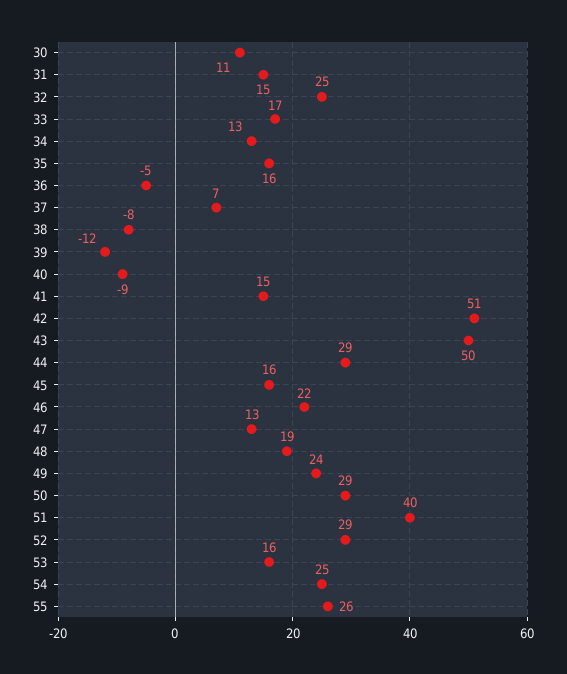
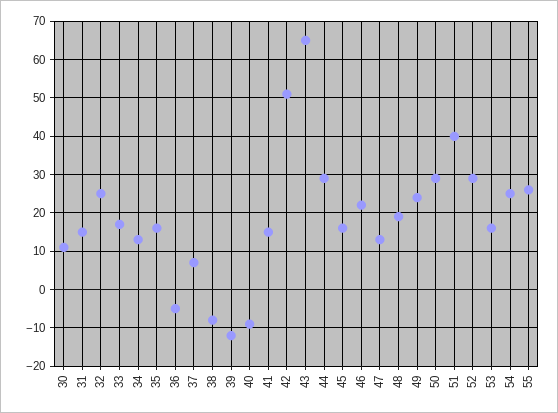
  {
    "30": 11,
    "31": 15,
    "32": 25,
    "33": 17,
    "34": 13,
    "35": 16,
    "36": -5,
    "37": 7,
    "38": -8,
    "39": -12,
    "40": -9,
    "41": 15,
    "42": 51,
-   "43": 50,
+   "43": 65,
    "44": 29,
    "45": 16,
    "46": 22,
    "47": 13,
    "48": 19,
    "49": 24,
    "50": 29,
    "51": 40,
    "52": 29,
    "53": 16,
    "54": 25,
    "55": 26
  }

